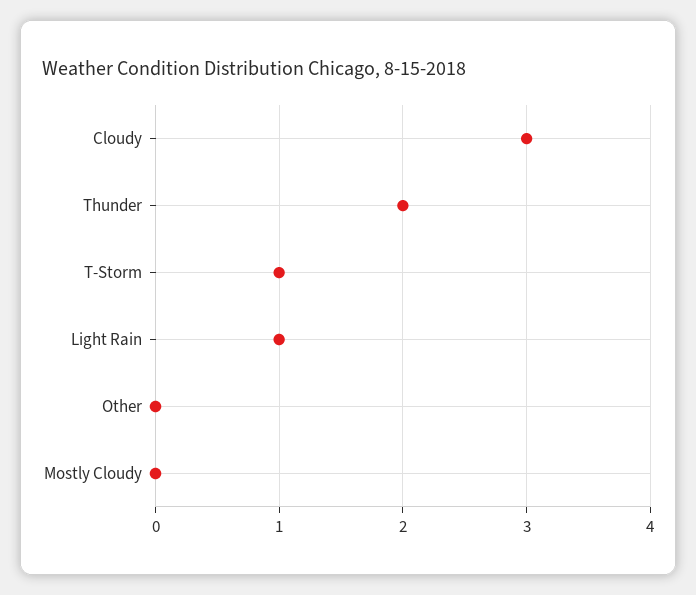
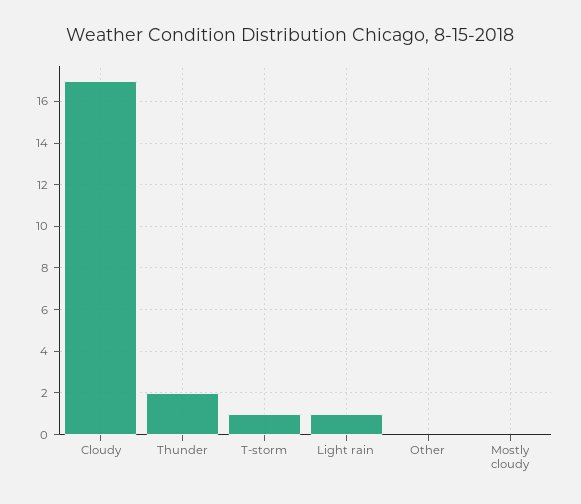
  {
-   "Cloudy": 3,
+   "Cloudy": 17,
    "Thunder": 2,
    "T-Storm": 1,
    "Light Rain": 1,
    "Other": 0,
    "Mostly Cloudy": 0
  }

